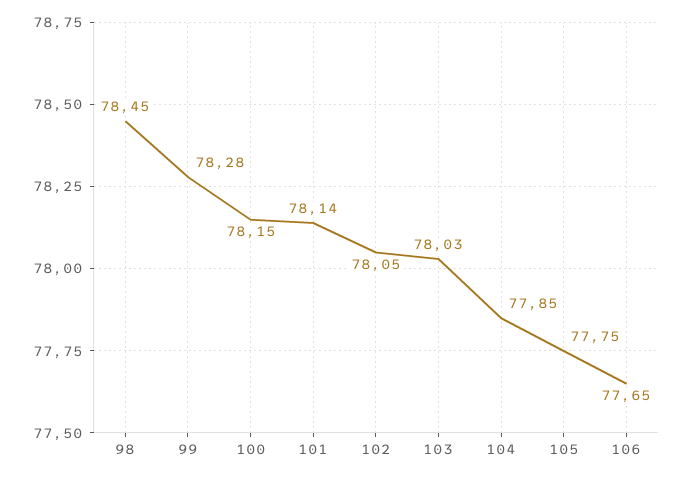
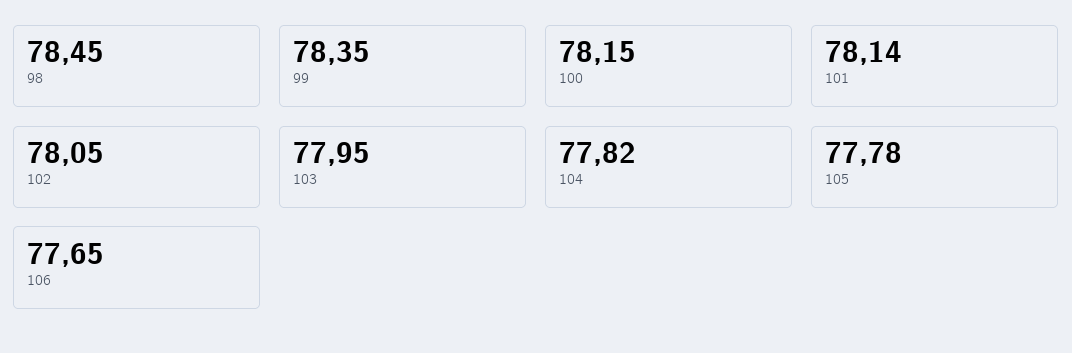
  {
    "98": 78.45,
-   "99": 78.28,
+   "99": 78.35,
    "100": 78.15,
    "101": 78.14,
    "102": 78.05,
-   "103": 78.03,
+   "103": 77.95,
-   "104": 77.85,
+   "104": 77.82,
-   "105": 77.75,
+   "105": 77.78,
    "106": 77.65
  }

